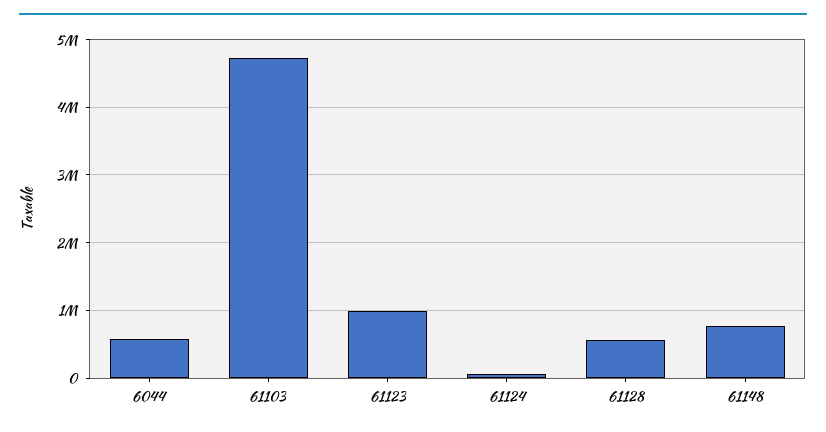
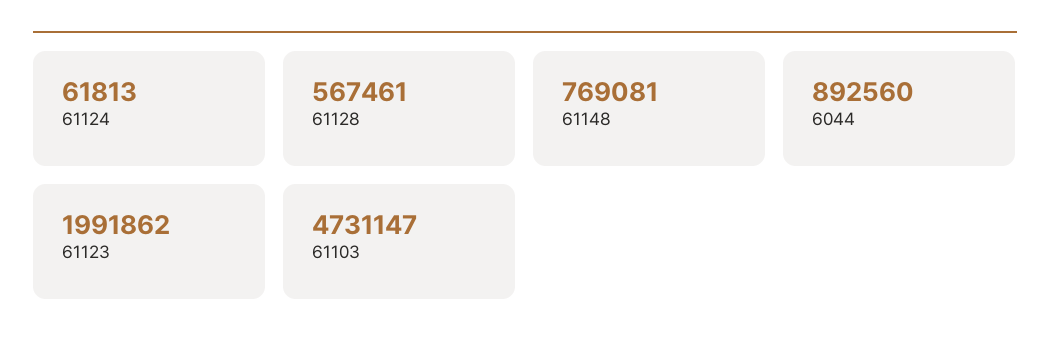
  {
-   "6044": 600000,
+   "6044": 892560,
    "61103": 4731147,
-   "61123": 1000000,
+   "61123": 1991862,
    "61124": 61813,
    "61128": 567461,
    "61148": 769081
  }

